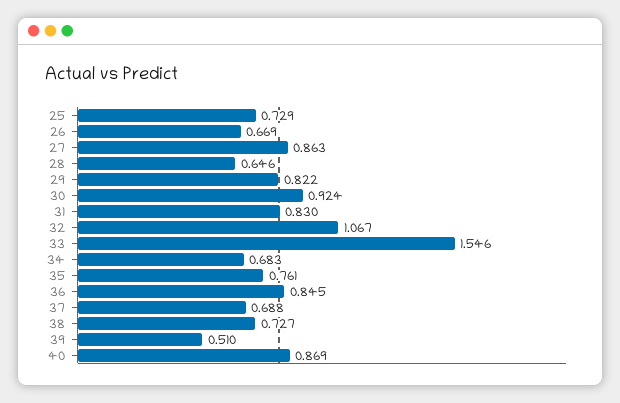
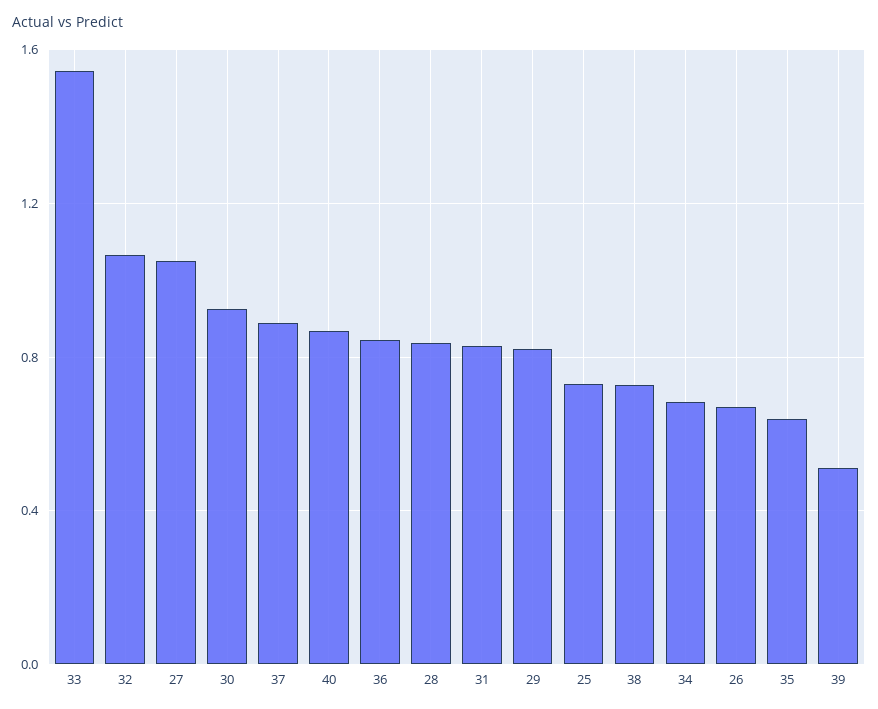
  {
    "25": 0.729,
    "26": 0.669,
-   "27": 0.863,
+   "27": 1.05,
-   "28": 0.646,
+   "28": 0.85,
    "29": 0.822,
    "30": 0.924,
    "31": 0.83,
    "32": 1.067,
    "33": 1.546,
    "34": 0.683,
-   "35": 0.761,
+   "35": 0.65,
    "36": 0.845,
-   "37": 0.688,
+   "37": 0.9,
    "38": 0.727,
    "39": 0.51,
    "40": 0.869
  }

